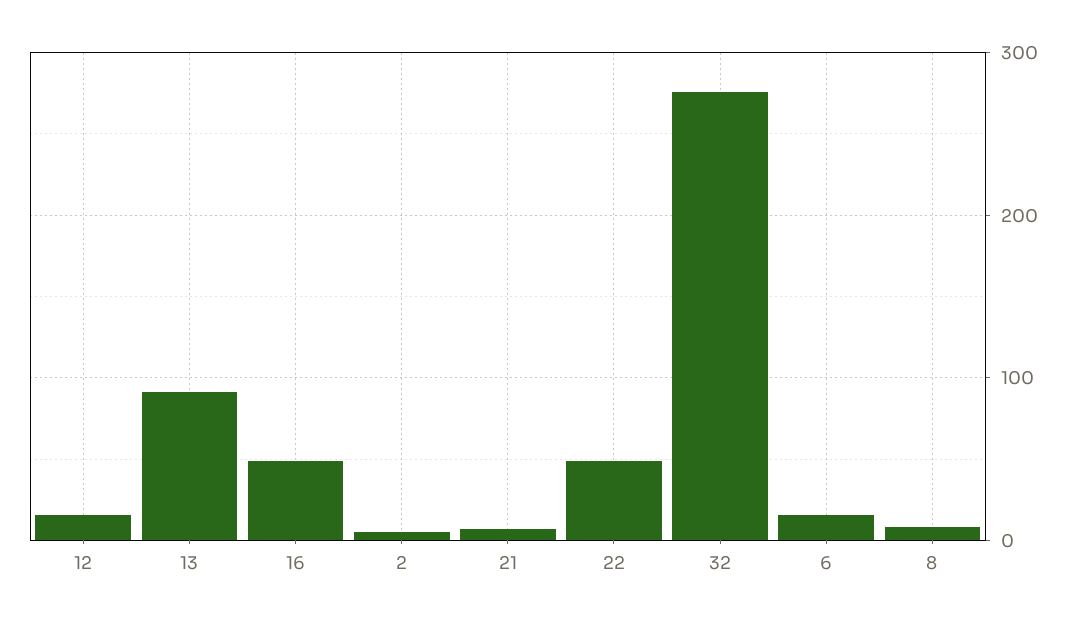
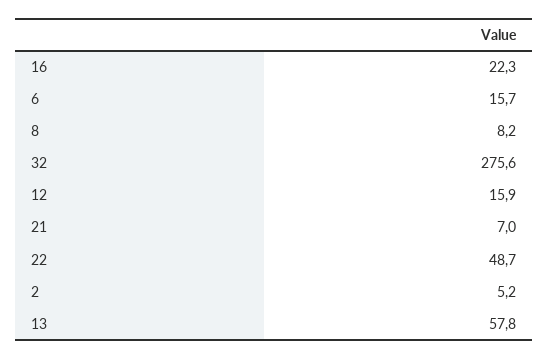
  {
    "12": 15.9,
-   "13": 90,
+   "13": 57.8,
-   "16": 50,
+   "16": 22.3,
    "2": 5.2,
    "21": 7,
    "22": 48.7,
    "32": 275.6,
    "6": 15.7,
    "8": 8.2
  }

